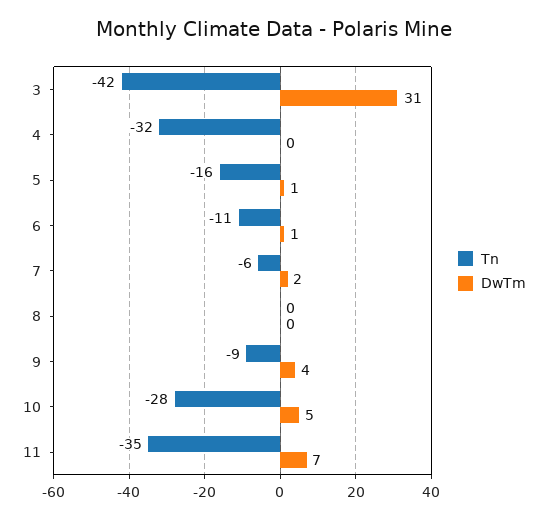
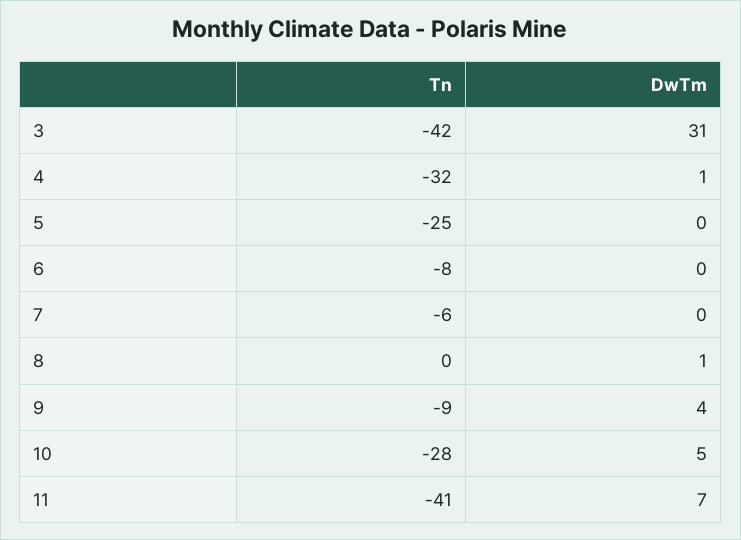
  {
    "Tn": {
      "3": -42,
      "4": -32,
-     "5": -16,
+     "5": -25,
-     "6": -11,
+     "6": -8,
      "7": -6,
      "8": 0,
      "9": -9,
      "10": -28,
-     "11": -35
+     "11": -41
    },
    "DwTm": {
      "3": 31,
-     "4": 0,
+     "4": 1,
-     "5": 1,
+     "5": 0,
-     "6": 1,
+     "6": 0,
-     "7": 2,
+     "7": 0,
-     "8": 0,
+     "8": 1,
      "9": 4,
      "10": 5,
      "11": 7
    }
  }

